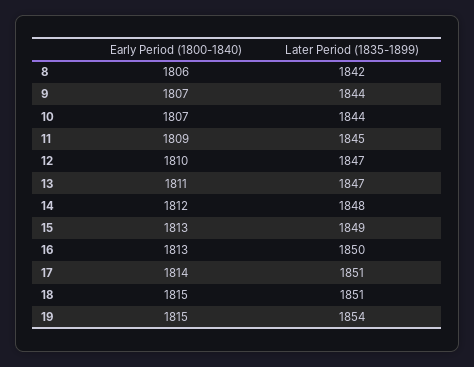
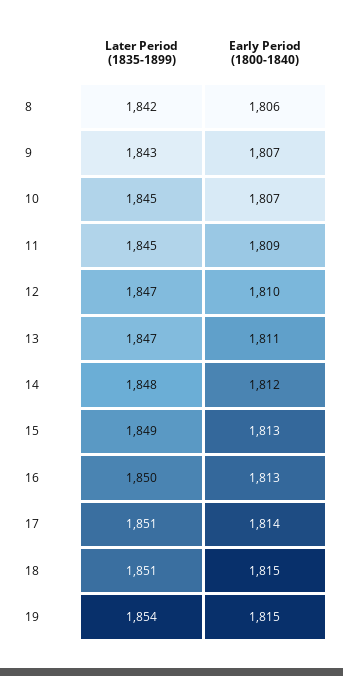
  {
    "Early Period (1800-1840)": {
      "8": 1806,
      "9": 1807,
      "10": 1807,
      "11": 1809,
      "12": 1810,
      "13": 1811,
      "14": 1812,
      "15": 1813,
      "16": 1813,
      "17": 1814,
      "18": 1815,
      "19": 1815
    },
    "Later Period (1835-1899)": {
      "8": 1842,
-     "9": 1844,
+     "9": 1843,
-     "10": 1844,
+     "10": 1845,
      "11": 1845,
      "12": 1847,
      "13": 1847,
      "14": 1848,
      "15": 1849,
      "16": 1850,
      "17": 1851,
      "18": 1851,
      "19": 1854
    }
  }

